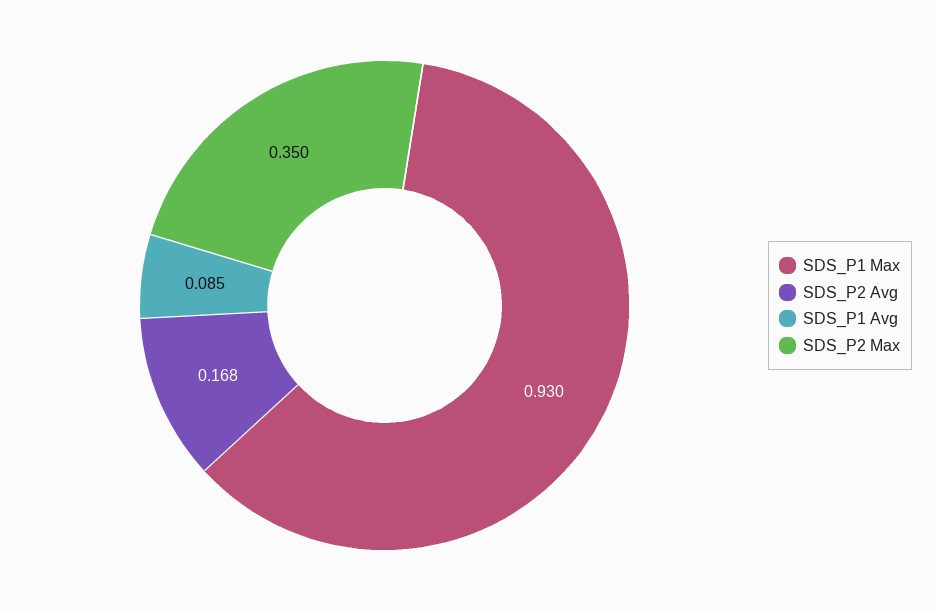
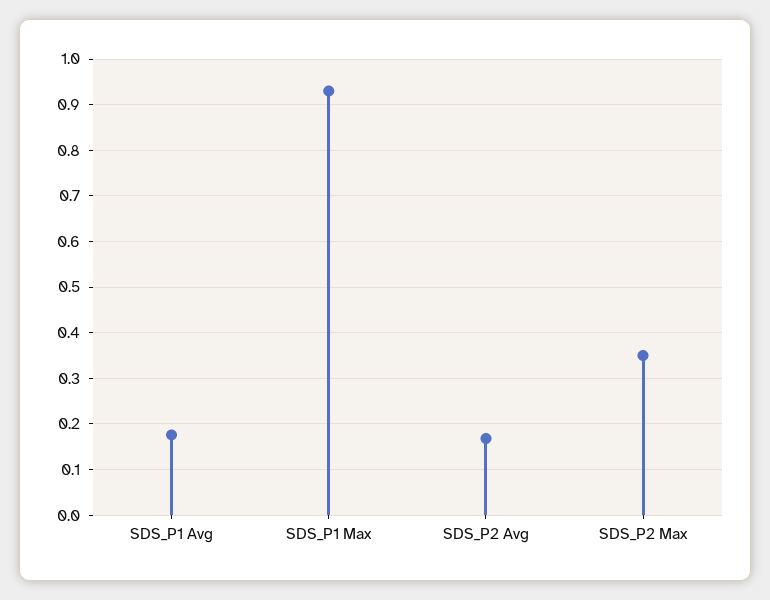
  {
    "SDS_P1 Max": 0.93,
    "SDS_P2 Avg": 0.168,
-   "SDS_P1 Avg": 0.085,
+   "SDS_P1 Avg": 0.18,
    "SDS_P2 Max": 0.35
  }

